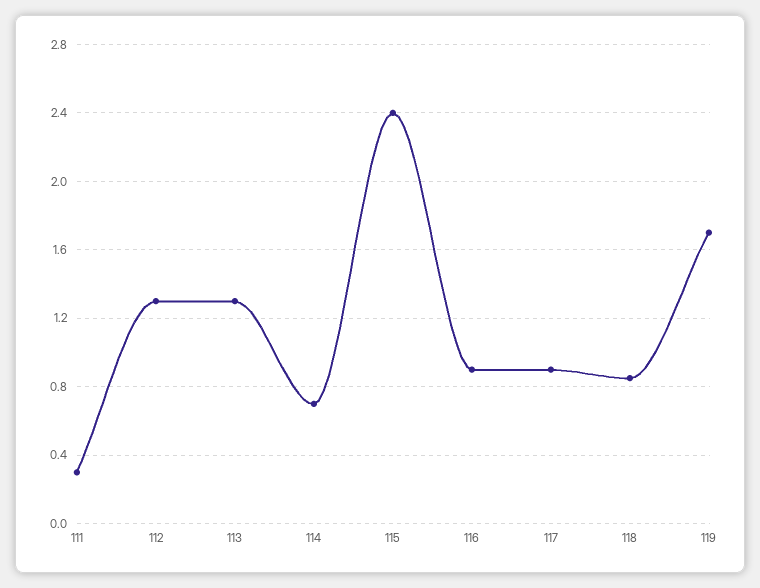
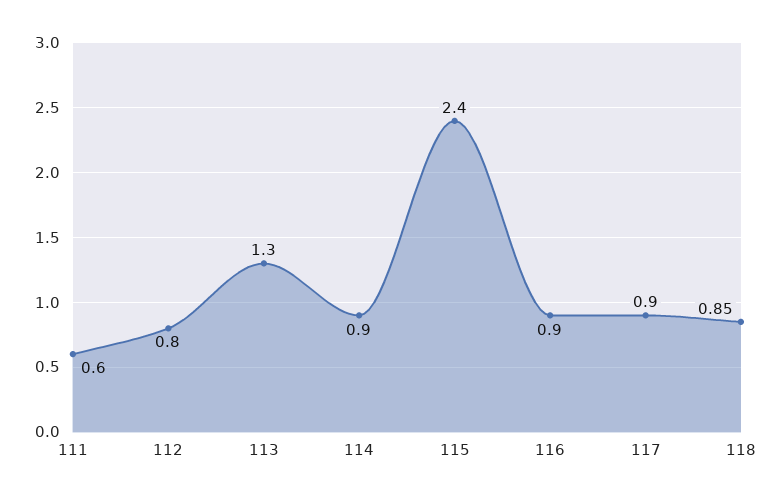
  {
-   "111": 0.3,
+   "111": 0.6,
-   "112": 1.3,
+   "112": 0.8,
    "113": 1.3,
-   "114": 0.7,
+   "114": 0.9,
    "115": 2.4,
    "116": 0.9,
    "117": 0.9,
-   "118": 0.85,
+   "118": 0.85
-   "119": 1.7
  }

